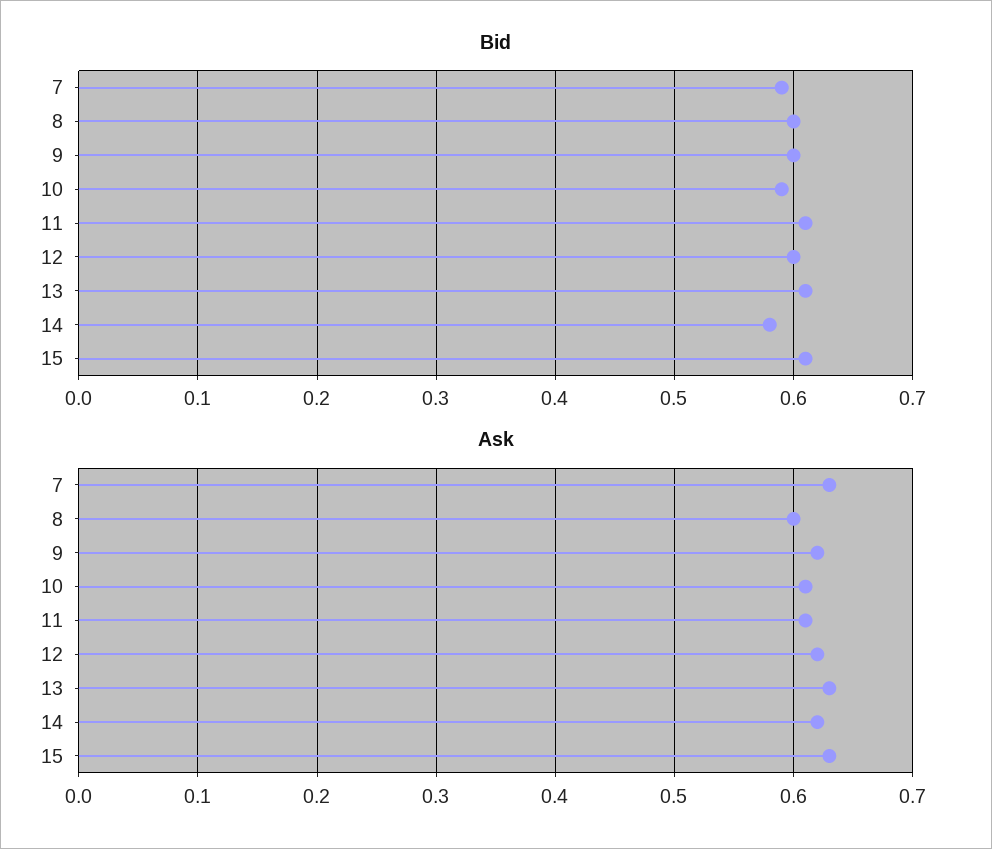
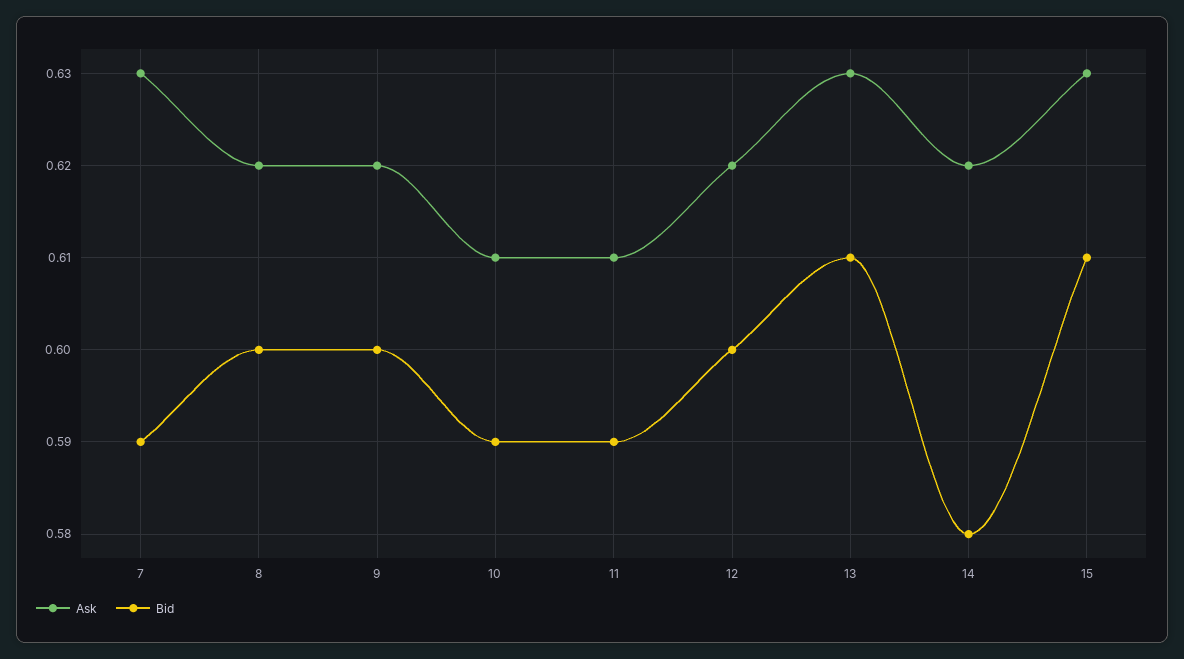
  {
    "Bid": {
      "7": 0.59,
      "8": 0.6,
      "9": 0.6,
      "10": 0.59,
-     "11": 0.61,
+     "11": 0.59,
      "12": 0.6,
      "13": 0.61,
      "14": 0.58,
      "15": 0.61
    },
    "Ask": {
      "7": 0.63,
-     "8": 0.6,
+     "8": 0.62,
      "9": 0.62,
      "10": 0.61,
      "11": 0.61,
      "12": 0.62,
      "13": 0.63,
      "14": 0.62,
      "15": 0.63
    }
  }

